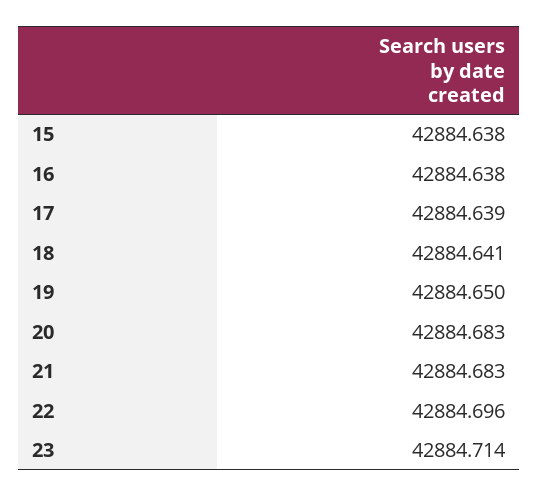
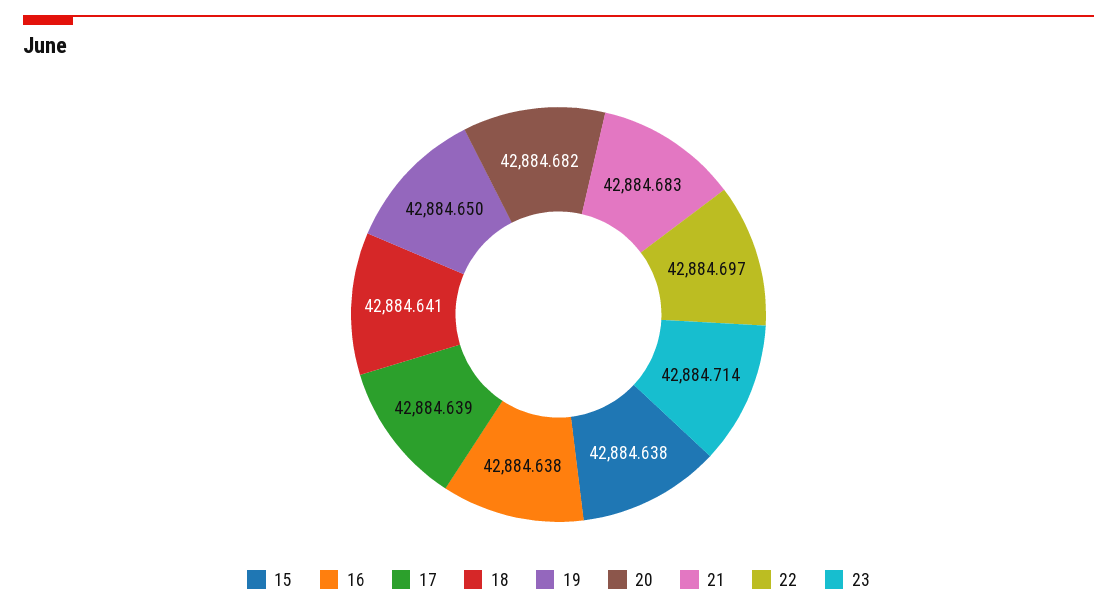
  {
    "15": 42884.638,
    "16": 42884.638,
    "17": 42884.639,
    "18": 42884.641,
    "19": 42884.65,
-   "20": 42884.683,
+   "20": 42884.682,
    "21": 42884.683,
-   "22": 42884.696,
+   "22": 42884.697,
    "23": 42884.714
  }

